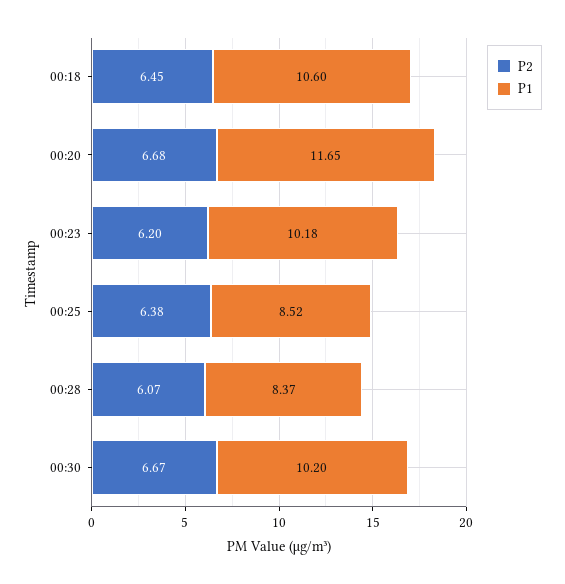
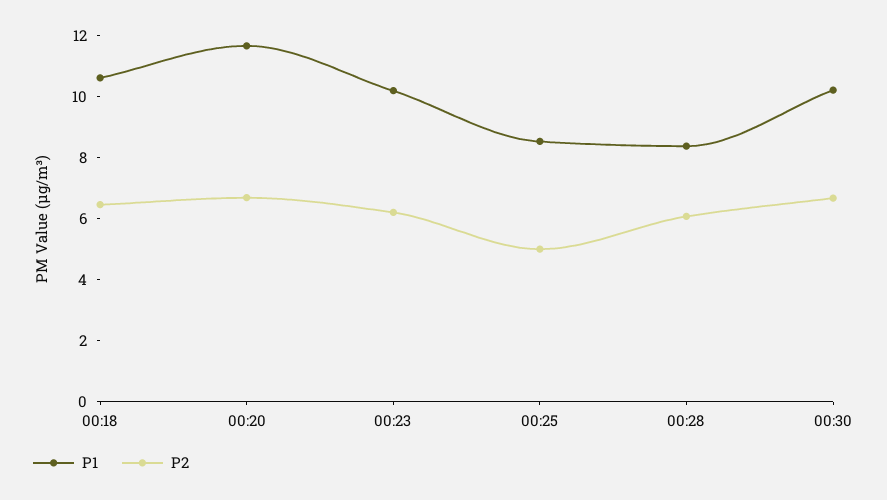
  {
    "P2": {
      "00:18": 6.45,
      "00:20": 6.68,
      "00:23": 6.2,
-     "00:25": 6.38,
+     "00:25": 5,
      "00:28": 6.07,
      "00:30": 6.67
    },
    "P1": {
      "00:18": 10.6,
      "00:20": 11.65,
      "00:23": 10.18,
      "00:25": 8.52,
      "00:28": 8.37,
      "00:30": 10.2
    }
  }

